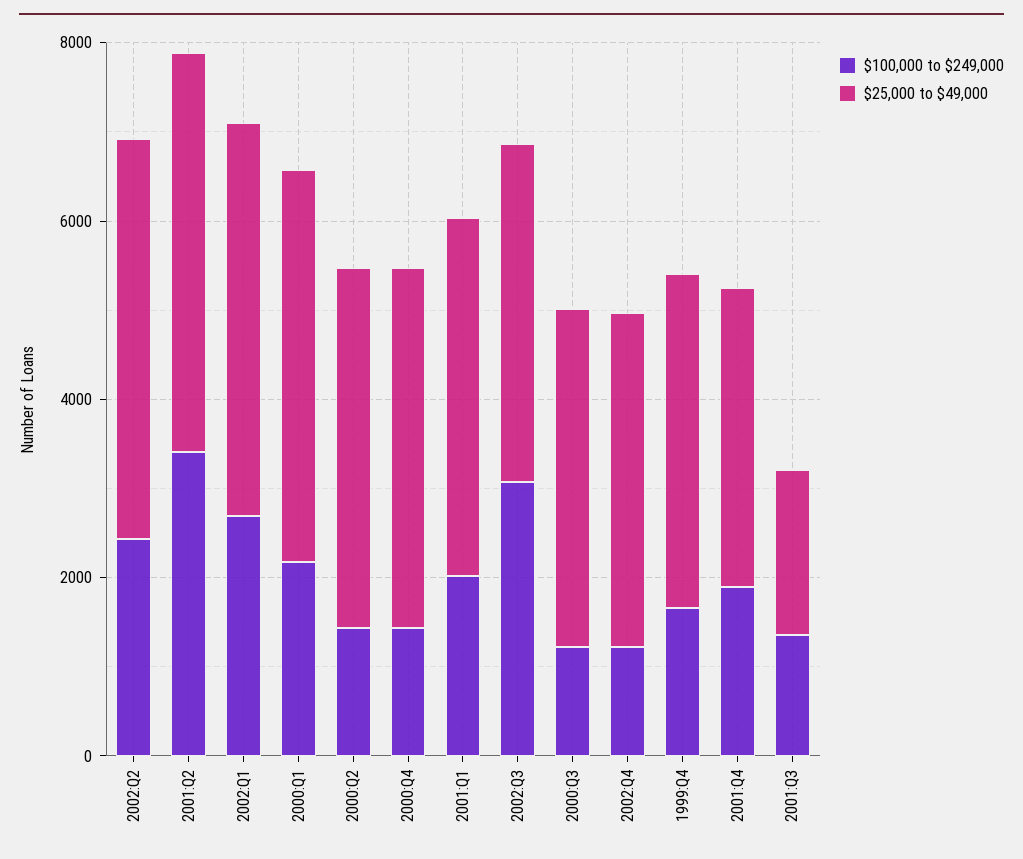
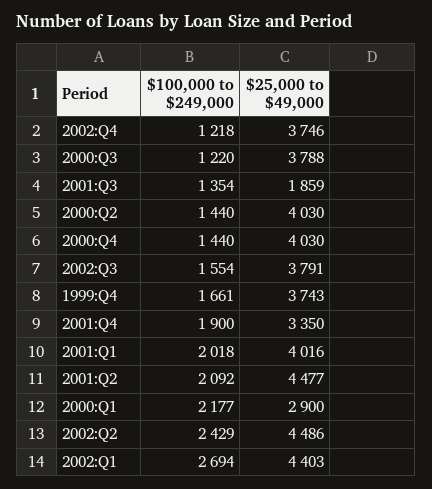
  {
    "$100,000 to $249,000": {
      "2002:Q2": 2429,
-     "2001:Q2": 3500,
+     "2001:Q2": 2092,
      "2002:Q1": 2694,
      "2000:Q1": 2177,
      "2000:Q2": 1440,
      "2000:Q4": 1440,
      "2001:Q1": 2018,
-     "2002:Q3": 3000,
+     "2002:Q3": 1554,
      "2000:Q3": 1220,
      "2002:Q4": 1218,
      "1999:Q4": 1661,
      "2001:Q4": 1900,
      "2001:Q3": 1354
    },
    "$25,000 to $49,000": {
      "2002:Q2": 4486,
      "2001:Q2": 4477,
      "2002:Q1": 4403,
-     "2000:Q1": 4500,
+     "2000:Q1": 2900,
      "2000:Q2": 4030,
      "2000:Q4": 4030,
      "2001:Q1": 4016,
      "2002:Q3": 3791,
      "2000:Q3": 3788,
      "2002:Q4": 3746,
      "1999:Q4": 3743,
      "2001:Q4": 3350,
      "2001:Q3": 1859
    }
  }

